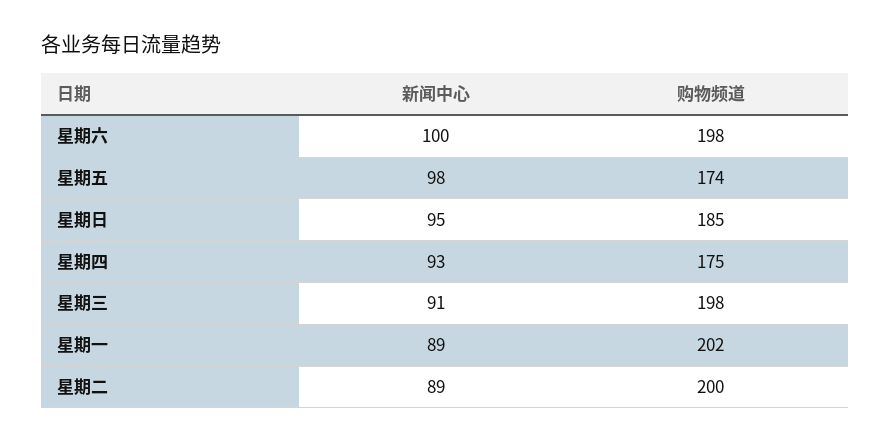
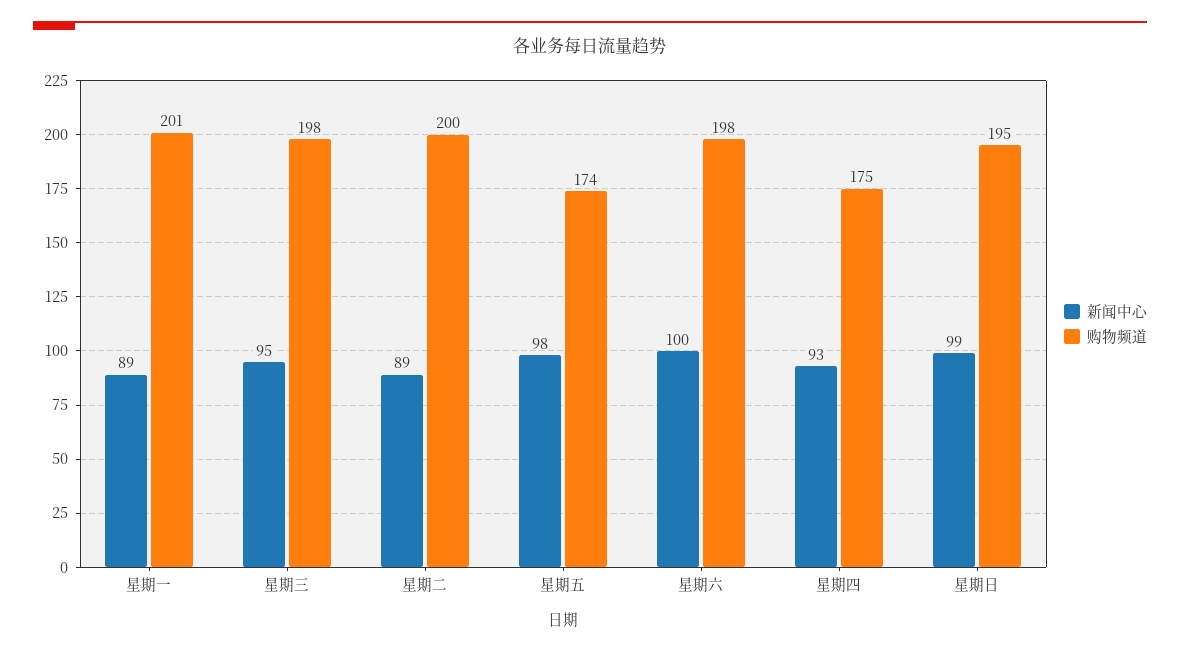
  {
    "新闻中心": {
      "星期六": 100,
      "星期五": 98,
-     "星期日": 95,
+     "星期日": 99,
      "星期四": 93,
-     "星期三": 91,
+     "星期三": 95,
      "星期一": 89,
      "星期二": 89
    },
    "购物频道": {
      "星期六": 198,
      "星期五": 174,
-     "星期日": 185,
+     "星期日": 195,
      "星期四": 175,
      "星期三": 198,
-     "星期一": 202,
+     "星期一": 201,
      "星期二": 200
    }
  }

